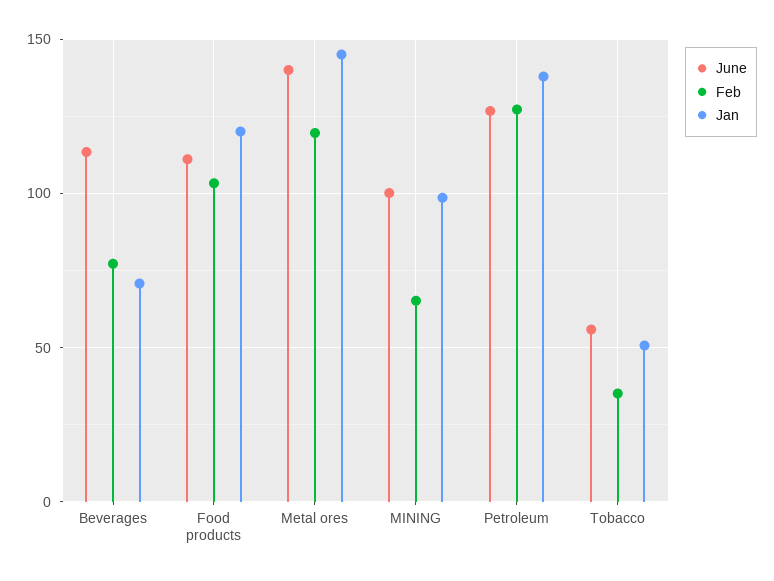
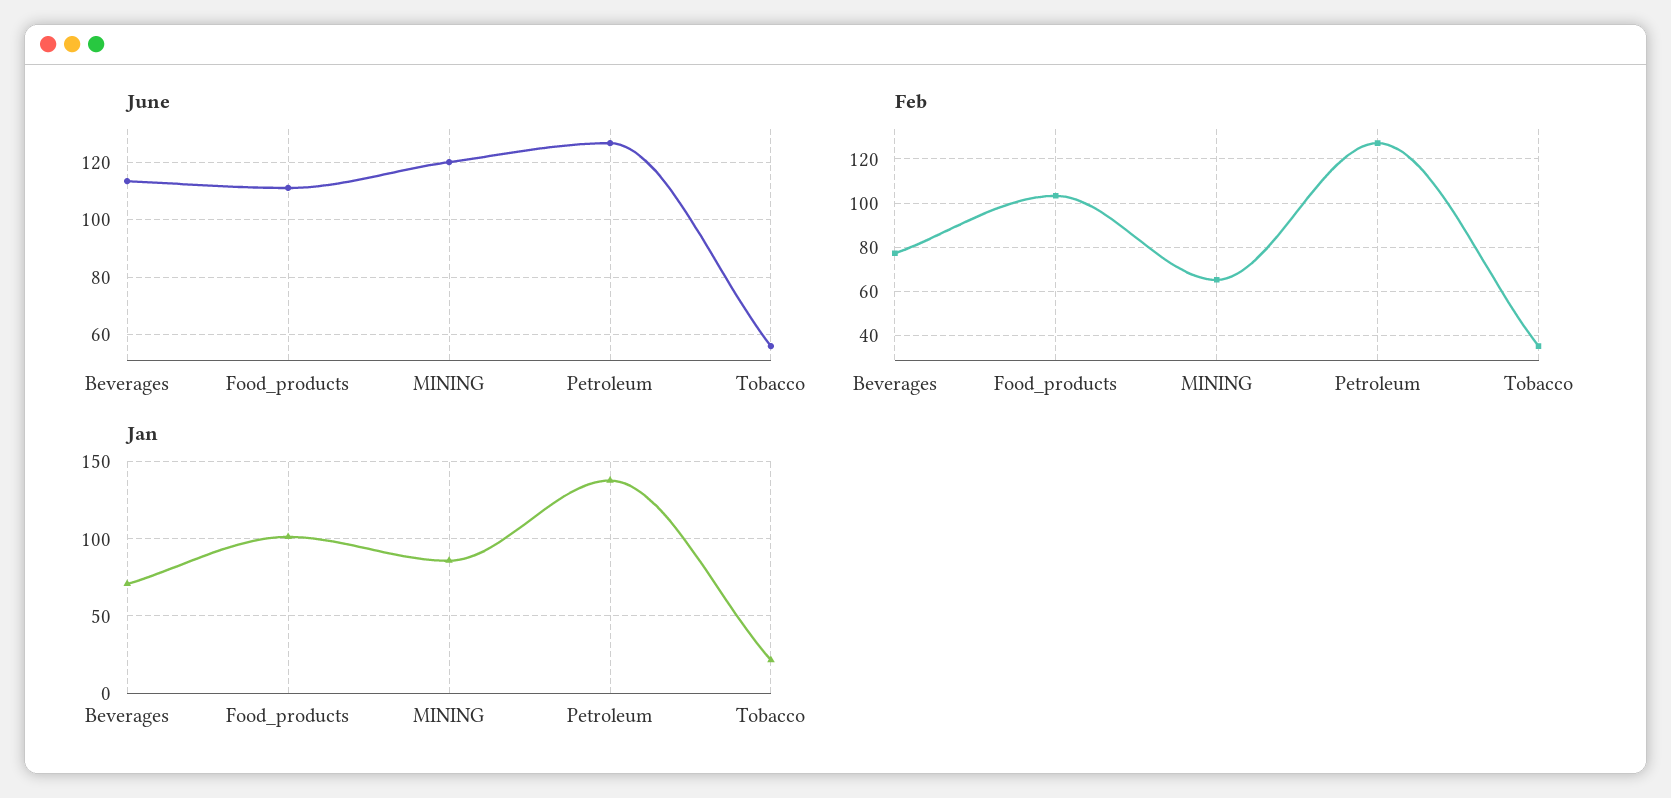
  {
    "June": {
      "Beverages": 112.5,
      "Food products": 110,
-     "Metal ores": 140,
-     "MINING": 100,
+     "MINING": 120,
      "Petroleum": 127.5,
      "Tobacco": 55
    },
    "Feb": {
      "Beverages": 75,
      "Food products": 105,
-     "Metal ores": 120,
      "MINING": 65,
      "Petroleum": 125,
      "Tobacco": 35
    },
    "Jan": {
      "Beverages": 70,
-     "Food products": 120,
+     "Food products": 100,
-     "Metal ores": 145,
-     "MINING": 100,
+     "MINING": 85,
      "Petroleum": 140,
-     "Tobacco": 50
+     "Tobacco": 20
    }
  }

